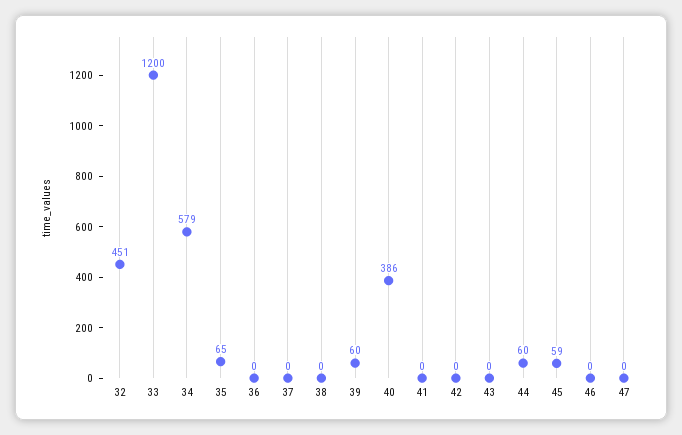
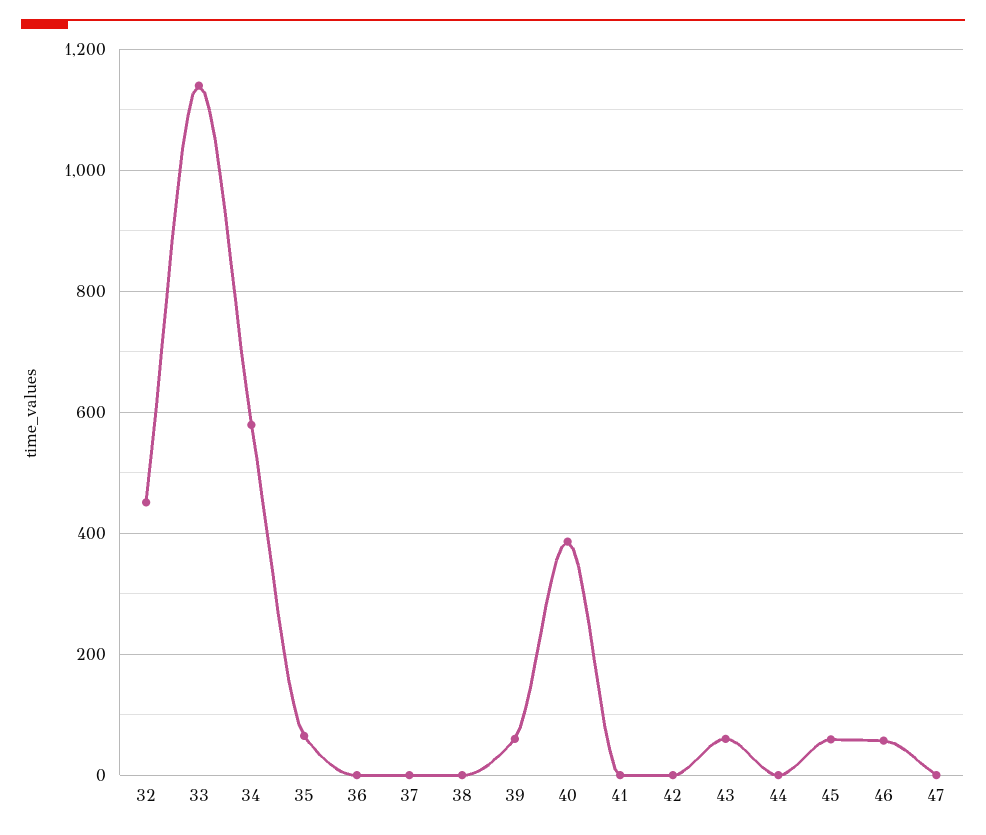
  {
    "32": 451,
-   "33": 1200,
+   "33": 1140,
    "34": 579,
    "35": 65,
    "36": 0,
    "37": 0,
    "38": 0,
    "39": 60,
    "40": 386,
    "41": 0,
    "42": 0,
-   "43": 0,
+   "43": 60,
-   "44": 60,
+   "44": 0,
    "45": 59,
-   "46": 0,
+   "46": 60,
    "47": 0
  }

